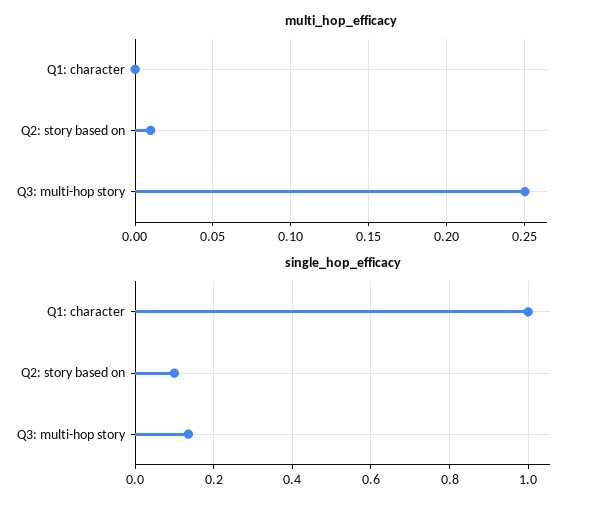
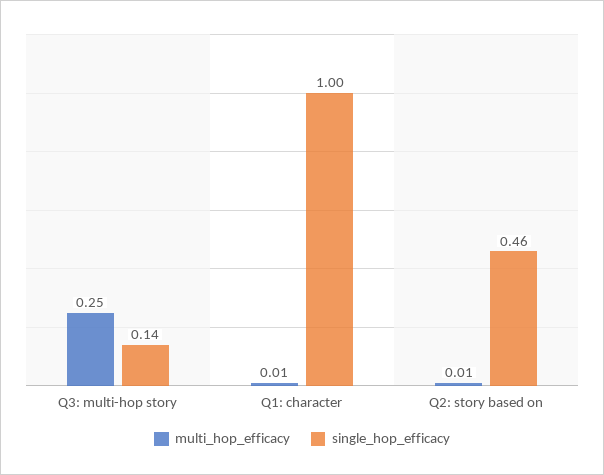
  {
    "multi_hop_efficacy": {
-     "Q1: character": 0,
+     "Q1: character": 0.01,
      "Q2: story based on": 0.01,
      "Q3: multi-hop story": 0.25
    },
    "single_hop_efficacy": {
      "Q1: character": 1,
-     "Q2: story based on": 0.1,
+     "Q2: story based on": 0.46,
      "Q3: multi-hop story": 0.14
    }
  }

